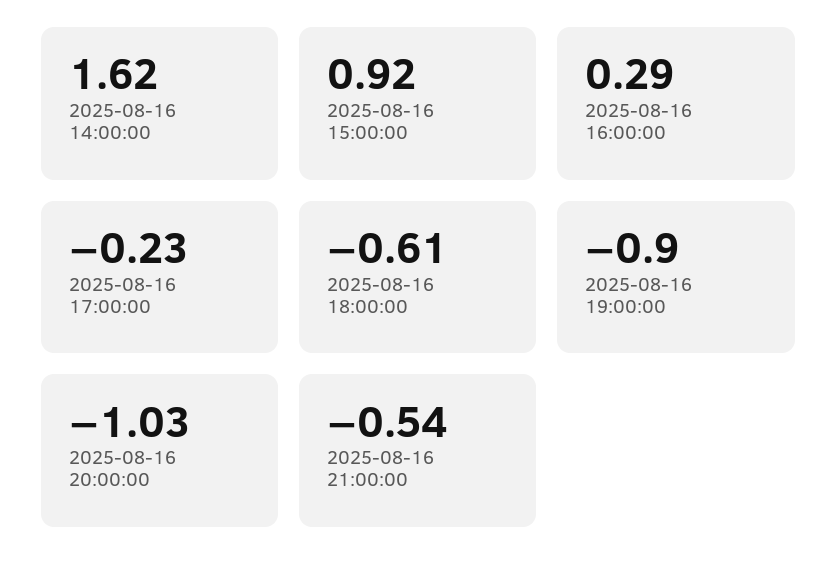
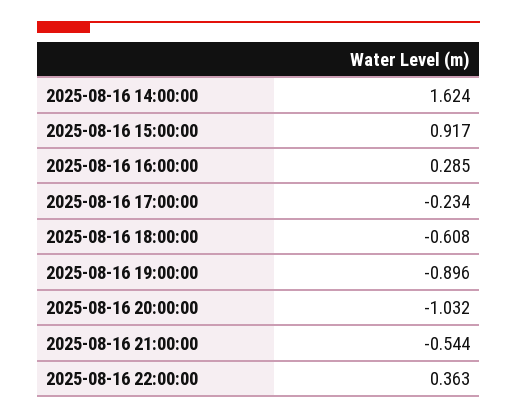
  {
    "2025-08-16 14:00:00": 1.624,
    "2025-08-16 15:00:00": 0.917,
    "2025-08-16 16:00:00": 0.285,
    "2025-08-16 17:00:00": -0.234,
    "2025-08-16 18:00:00": -0.608,
    "2025-08-16 19:00:00": -0.896,
    "2025-08-16 20:00:00": -1.032,
-   "2025-08-16 21:00:00": -0.544
+   "2025-08-16 21:00:00": -0.544,
+   "2025-08-16 22:00:00": 0.363
  }

